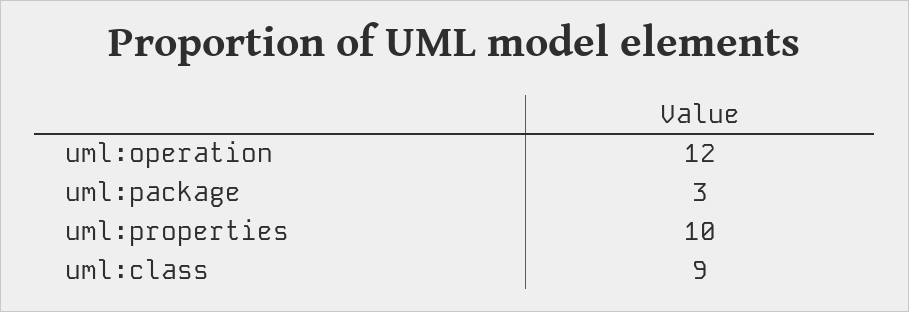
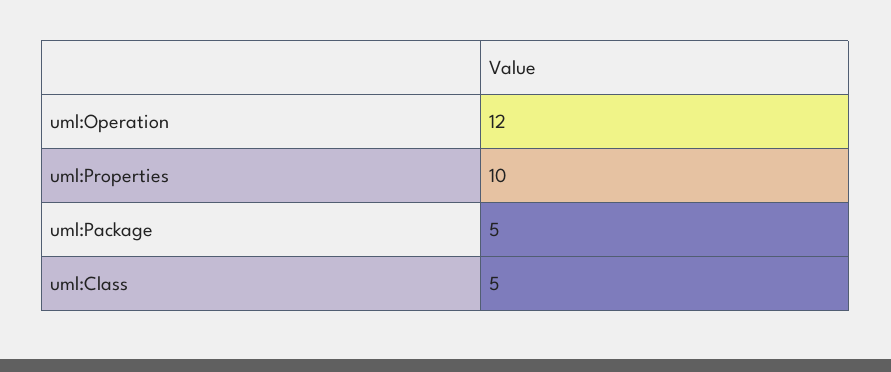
  {
    "uml:operation": 12,
-   "uml:package": 3,
+   "uml:package": 5,
    "uml:properties": 10,
-   "uml:class": 9
+   "uml:class": 5
  }

